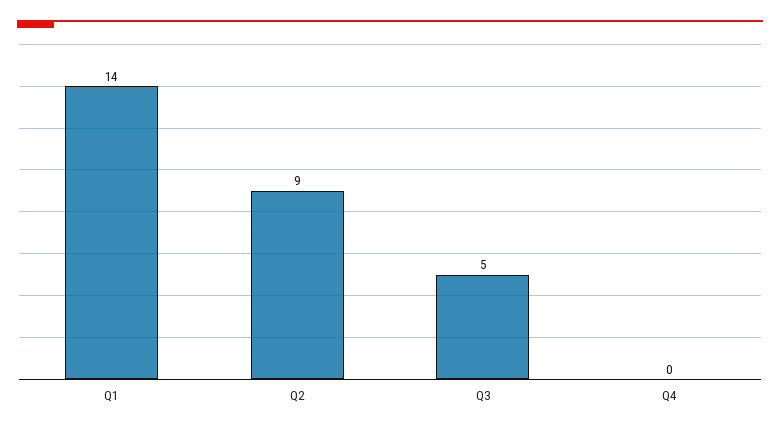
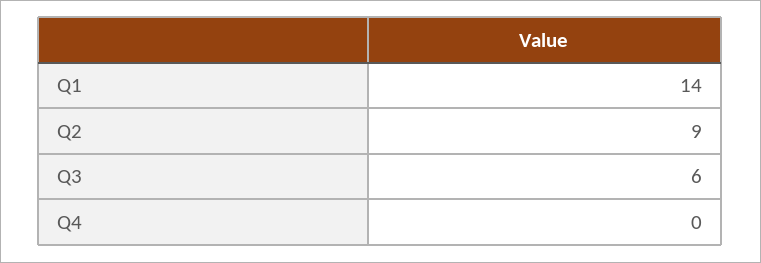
  {
    "Q1": 14,
    "Q2": 9,
-   "Q3": 5,
+   "Q3": 6,
    "Q4": 0
  }

